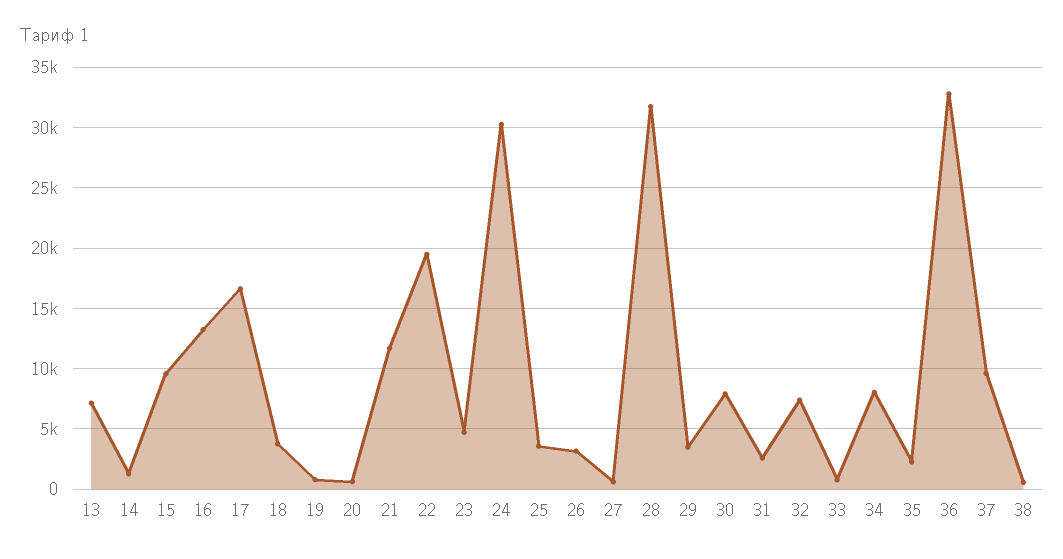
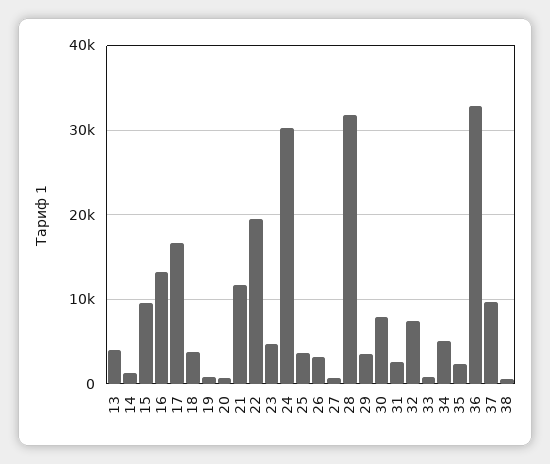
  {
-   "13": 7000,
+   "13": 4000,
    "14": 1500,
    "15": 9500,
    "16": 13000,
    "17": 16500,
    "18": 4000,
    "19": 1000,
    "20": 500,
    "21": 11500,
    "22": 19500,
    "23": 4500,
    "24": 30500,
    "25": 3500,
    "26": 3000,
    "27": 500,
    "28": 31500,
    "29": 3500,
    "30": 8000,
    "31": 2500,
    "32": 7500,
    "33": 1000,
-   "34": 8000,
+   "34": 5000,
    "35": 2500,
    "36": 33000,
    "37": 9500,
    "38": 500
  }

